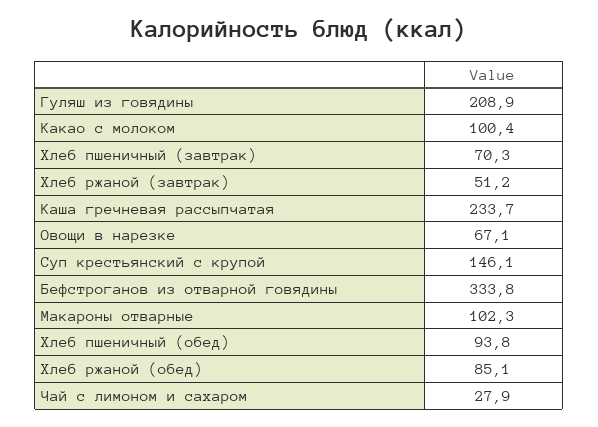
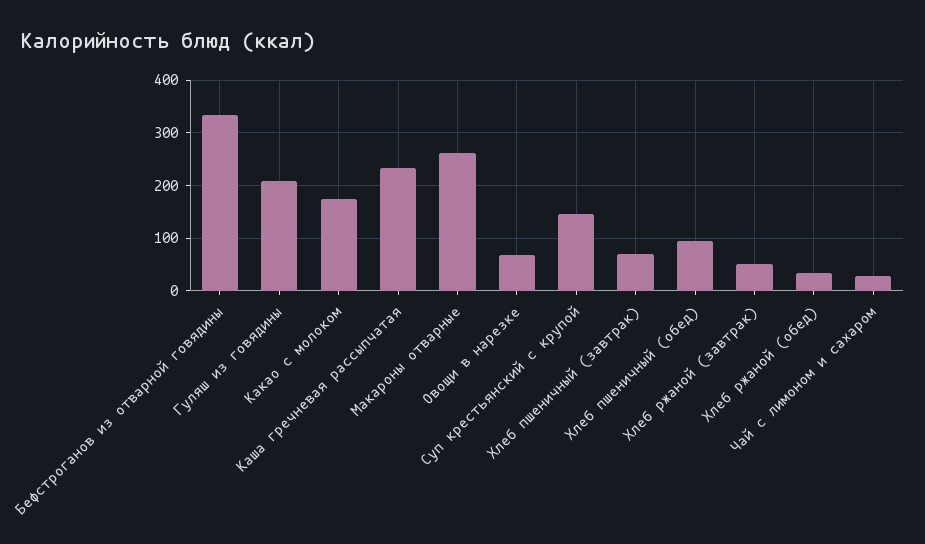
  {
    "Гуляш из говядины": 208.9,
-   "Какао с молоком": 100.4,
+   "Какао с молоком": 180,
    "Хлеб пшеничный (завтрак)": 70.3,
    "Хлеб ржаной (завтрак)": 51.2,
    "Каша гречневая рассыпчатая": 233.7,
    "Овощи в нарезке": 67.1,
    "Суп крестьянский с крупой": 146.1,
    "Бефстроганов из отварной говядины": 333.8,
-   "Макароны отварные": 102.3,
+   "Макароны отварные": 260,
    "Хлеб пшеничный (обед)": 93.8,
-   "Хлеб ржаной (обед)": 85.1,
+   "Хлеб ржаной (обед)": 40,
    "Чай с лимоном и сахаром": 27.9
  }

